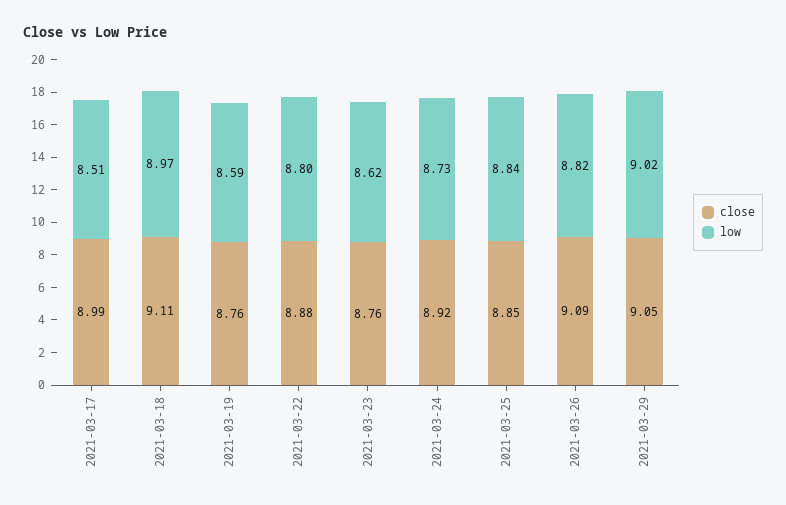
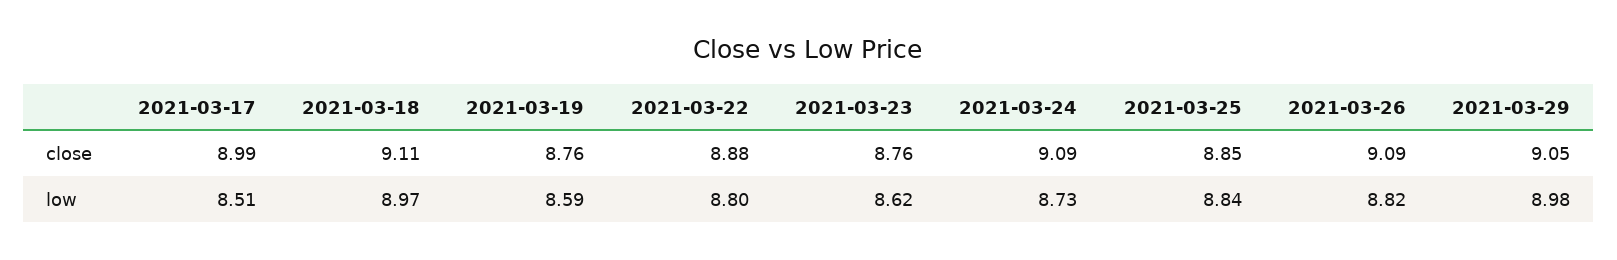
  {
    "close": {
      "2021-03-17": 8.99,
      "2021-03-18": 9.11,
      "2021-03-19": 8.76,
      "2021-03-22": 8.88,
      "2021-03-23": 8.76,
-     "2021-03-24": 8.92,
+     "2021-03-24": 9.09,
      "2021-03-25": 8.85,
      "2021-03-26": 9.09,
      "2021-03-29": 9.05
    },
    "low": {
      "2021-03-17": 8.51,
      "2021-03-18": 8.97,
      "2021-03-19": 8.59,
      "2021-03-22": 8.8,
      "2021-03-23": 8.62,
      "2021-03-24": 8.73,
      "2021-03-25": 8.84,
      "2021-03-26": 8.82,
-     "2021-03-29": 9.02
+     "2021-03-29": 8.98
    }
  }

